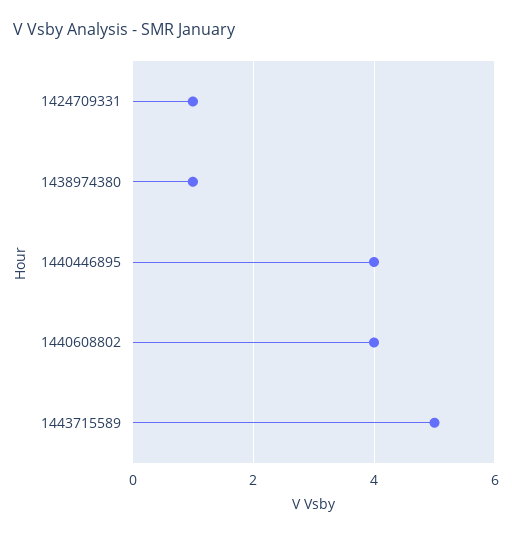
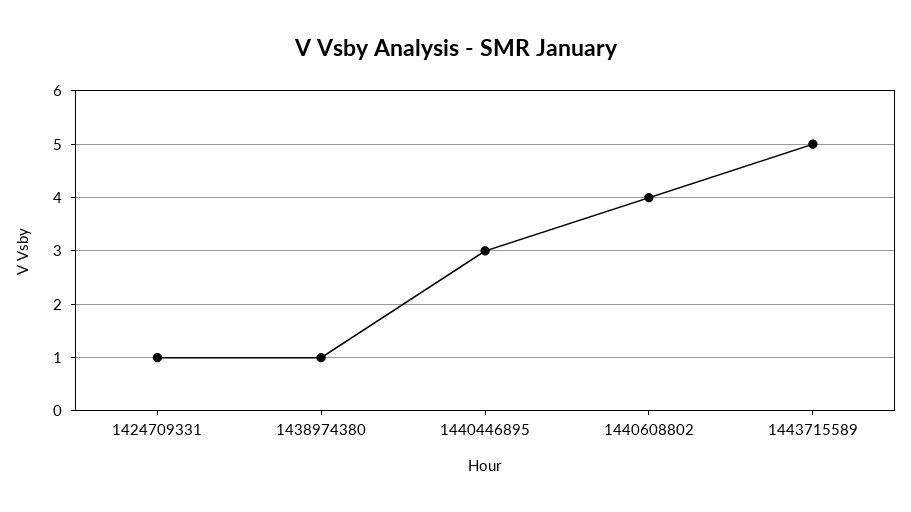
  {
    "1424709331": 1,
    "1438974380": 1,
-   "1440446895": 4,
+   "1440446895": 3,
    "1440608802": 4,
    "1443715589": 5
  }

